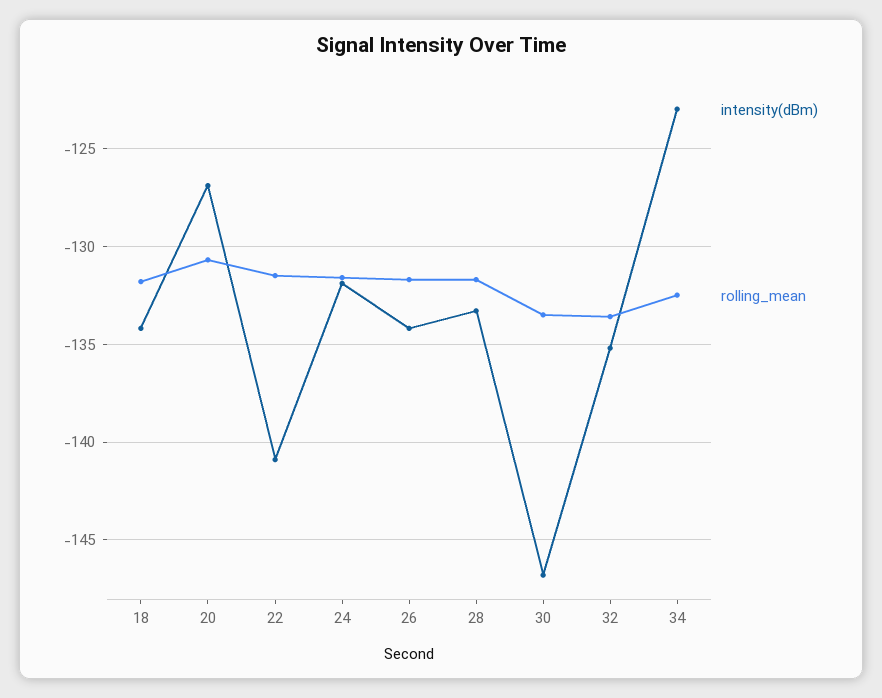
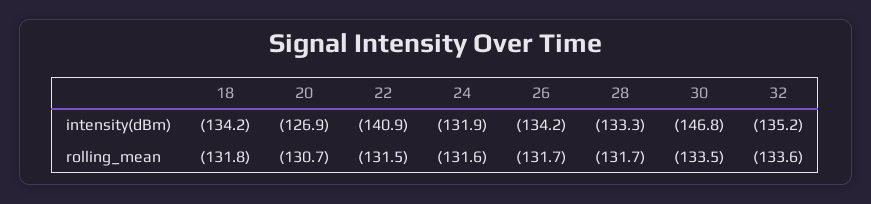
  {
    "intensity(dBm)": {
      "18": -134.2,
      "20": -126.9,
      "22": -140.9,
      "24": -131.9,
      "26": -134.2,
      "28": -133.3,
      "30": -146.8,
-     "32": -135.2,
+     "32": -135.2
-     "34": -123
    },
    "rolling_mean": {
      "18": -131.8,
      "20": -130.7,
      "22": -131.5,
      "24": -131.6,
      "26": -131.7,
      "28": -131.7,
      "30": -133.5,
-     "32": -133.6,
+     "32": -133.6
-     "34": -132.5
    }
  }

